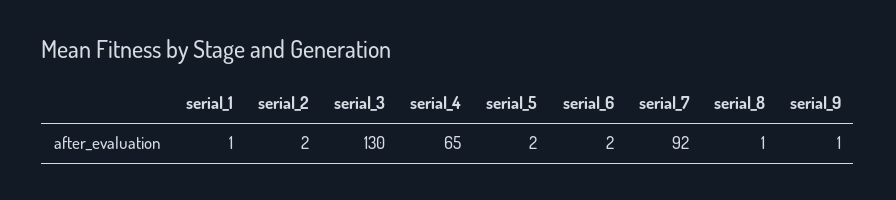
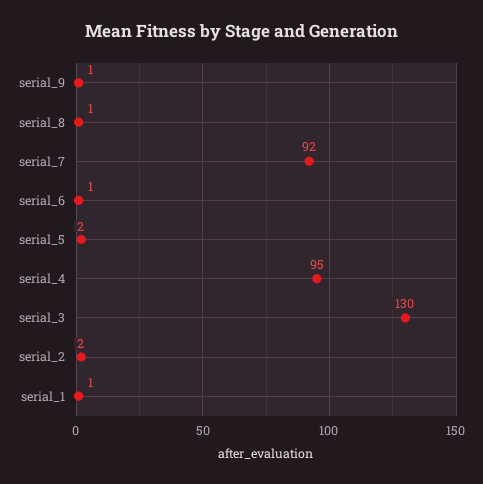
  {
    "serial_1": 1,
    "serial_2": 2,
    "serial_3": 130,
-   "serial_4": 65,
+   "serial_4": 95,
    "serial_5": 2,
-   "serial_6": 2,
+   "serial_6": 1,
    "serial_7": 92,
    "serial_8": 1,
    "serial_9": 1
  }

